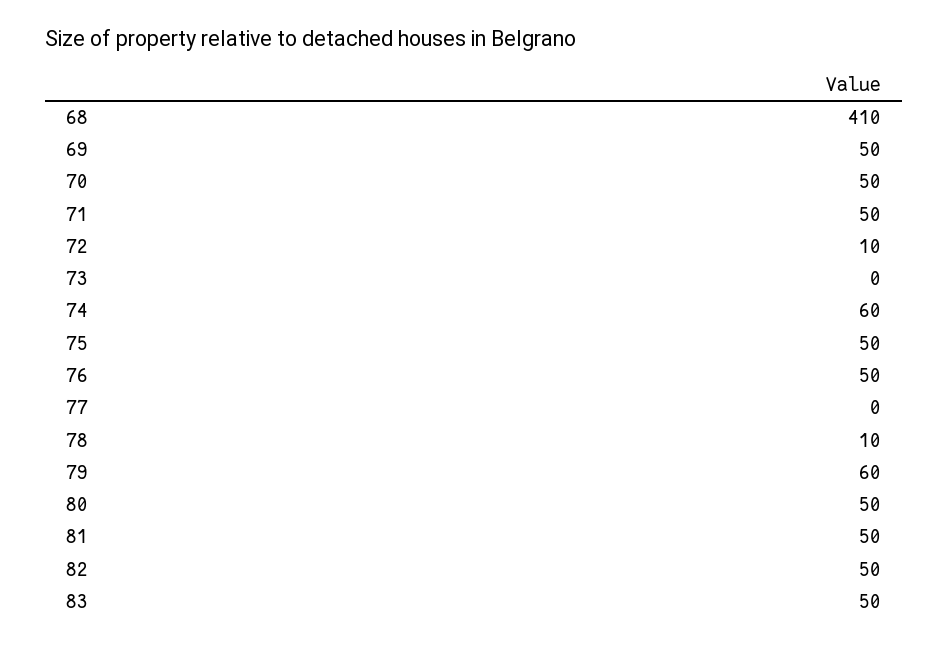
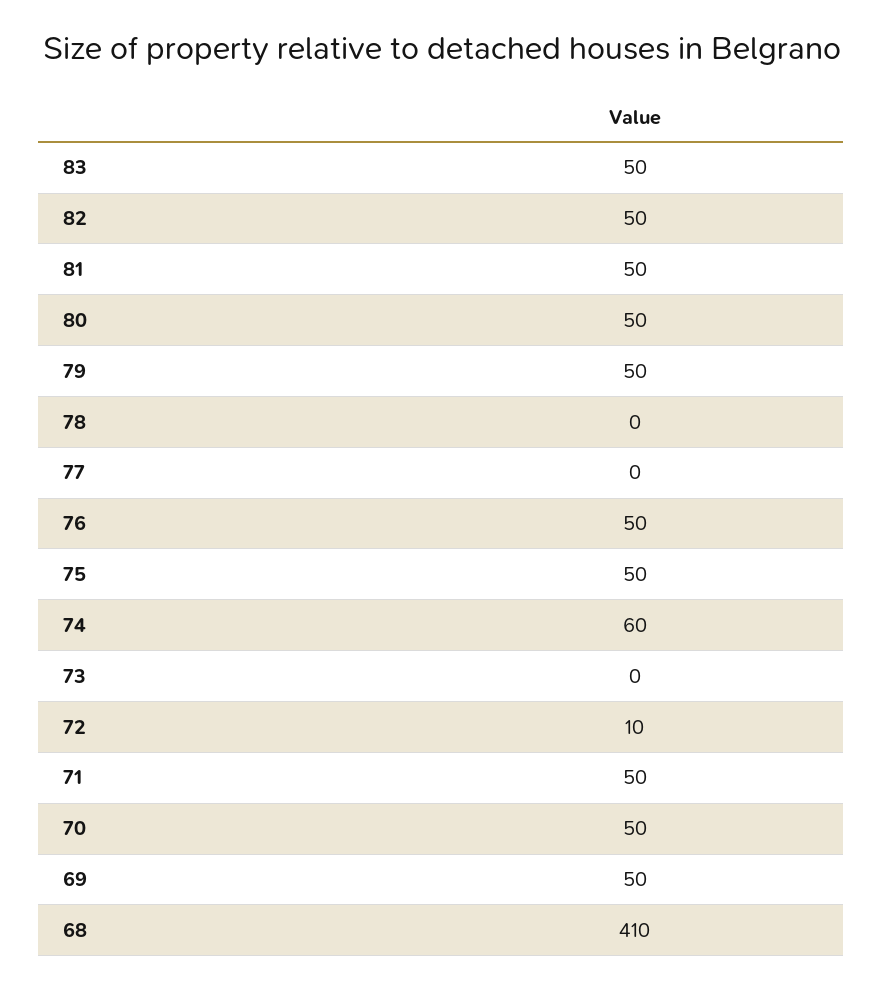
  {
    "68": 410,
    "69": 50,
    "70": 50,
    "71": 50,
    "72": 10,
    "73": 0,
    "74": 60,
    "75": 50,
    "76": 50,
    "77": 0,
-   "78": 10,
+   "78": 0,
-   "79": 60,
+   "79": 50,
    "80": 50,
    "81": 50,
    "82": 50,
    "83": 50
  }

